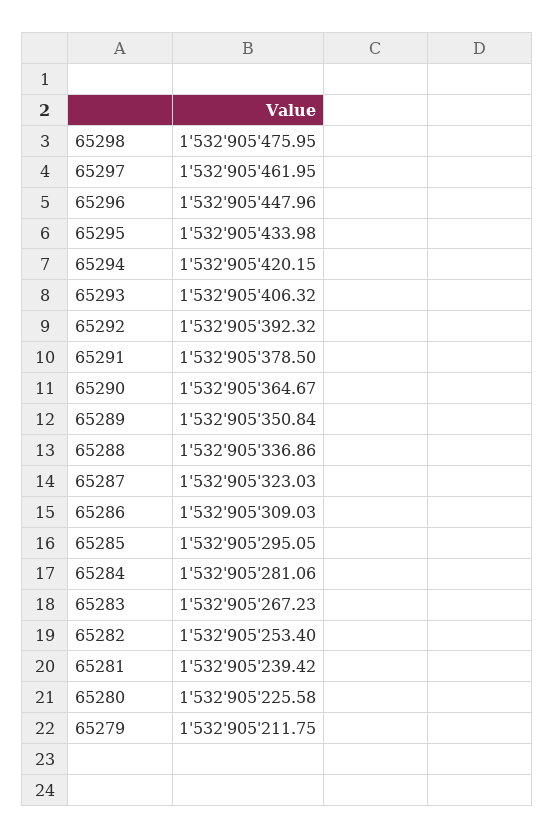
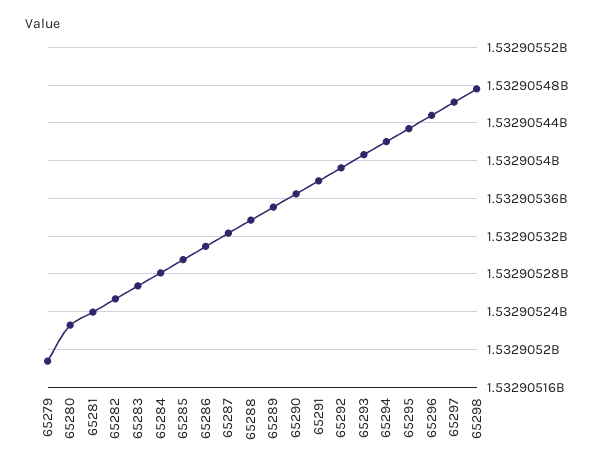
  {
    "65298": 1532905475.95,
    "65297": 1532905461.95,
    "65296": 1532905447.96,
    "65295": 1532905433.98,
    "65294": 1532905420.15,
    "65293": 1532905406.32,
    "65292": 1532905392.32,
    "65291": 1532905378.5,
    "65290": 1532905364.67,
    "65289": 1532905350.84,
    "65288": 1532905336.86,
    "65287": 1532905323.03,
    "65286": 1532905309.03,
    "65285": 1532905295.05,
    "65284": 1532905281.06,
    "65283": 1532905267.23,
    "65282": 1532905253.4,
    "65281": 1532905239.42,
    "65280": 1532905225.58,
-   "65279": 1532905211.75
+   "65279": 1532905190
  }

